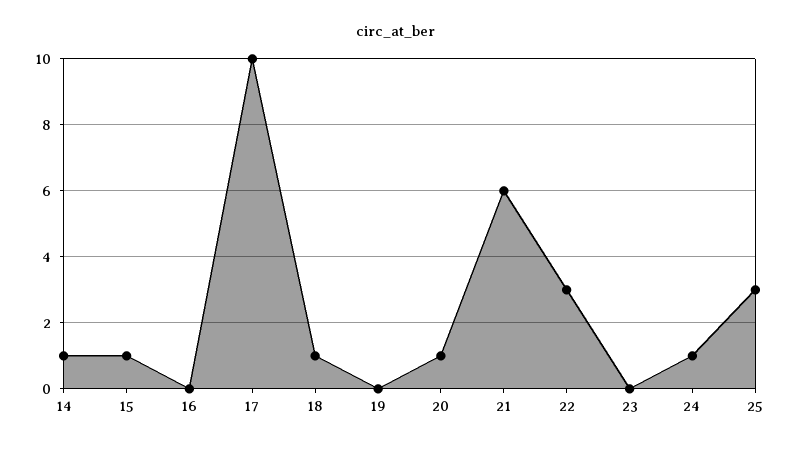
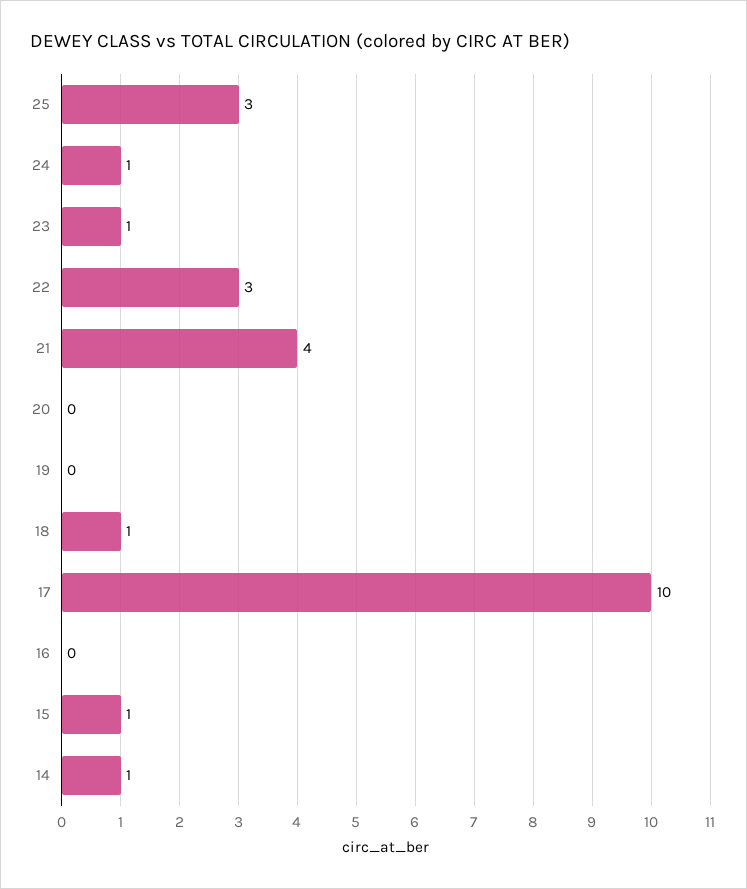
  {
    "14": 1,
    "15": 1,
    "16": 0,
    "17": 10,
    "18": 1,
    "19": 0,
-   "20": 1,
+   "20": 0,
-   "21": 6,
+   "21": 4,
    "22": 3,
-   "23": 0,
+   "23": 1,
    "24": 1,
    "25": 3
  }

